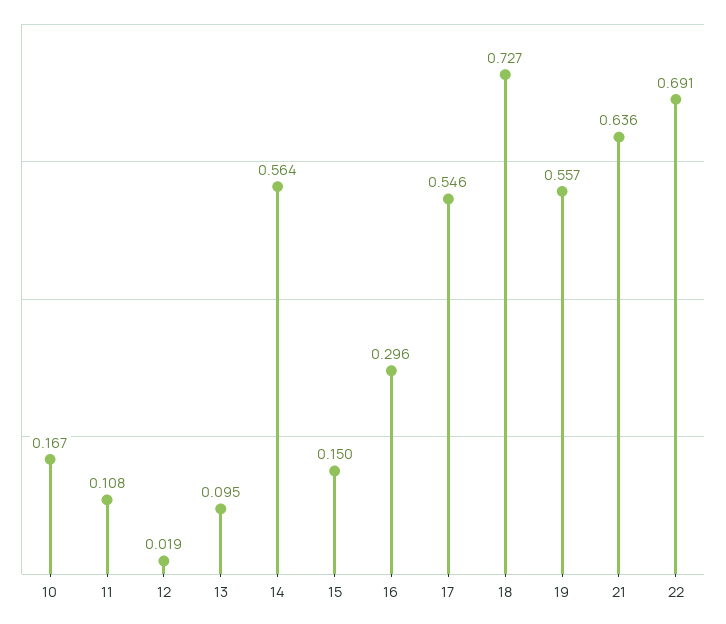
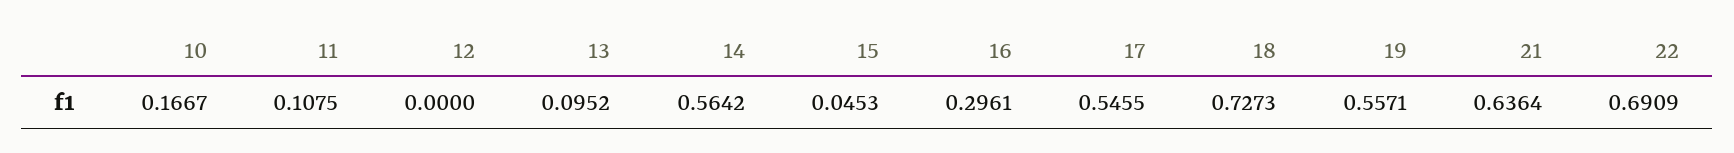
  {
    "10": 0.1667,
    "11": 0.1075,
-   "12": 0.019,
+   "12": 0,
    "13": 0.0952,
    "14": 0.5642,
-   "15": 0.15,
+   "15": 0.0453,
    "16": 0.2961,
    "17": 0.5455,
    "18": 0.7273,
    "19": 0.5571,
    "21": 0.6364,
    "22": 0.6909
  }

